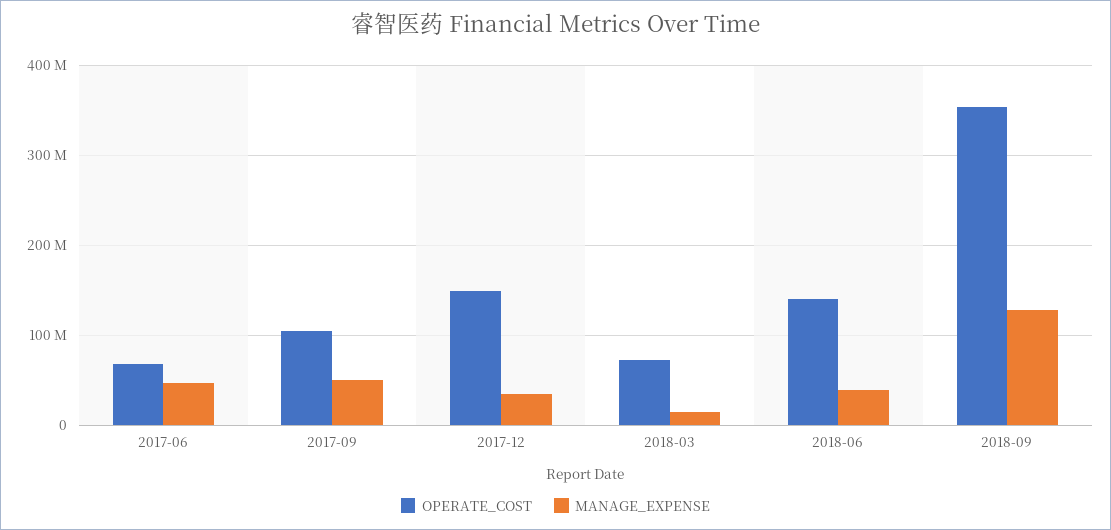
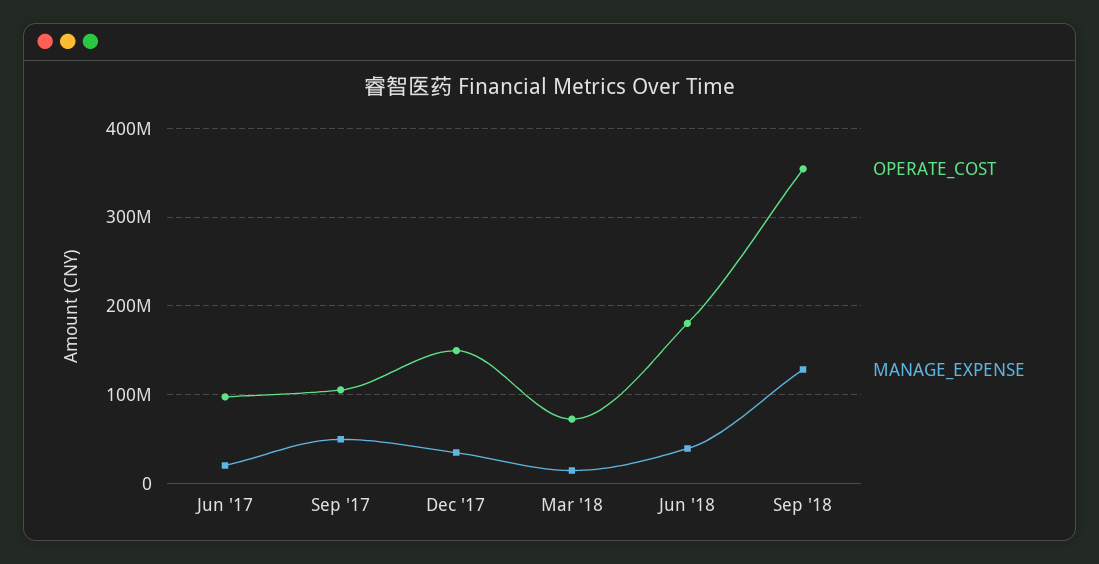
  {
    "OPERATE_COST": {
-     "2017-06": 70000000,
+     "2017-06": 100000000,
      "2017-09": 110000000,
      "2017-12": 150000000,
      "2018-03": 70000000,
-     "2018-06": 140000000,
+     "2018-06": 180000000,
      "2018-09": 350000000
    },
    "MANAGE_EXPENSE": {
-     "2017-06": 50000000,
+     "2017-06": 20000000,
      "2017-09": 50000000,
      "2017-12": 30000000,
      "2018-03": 10000000,
      "2018-06": 40000000,
      "2018-09": 130000000
    }
  }

